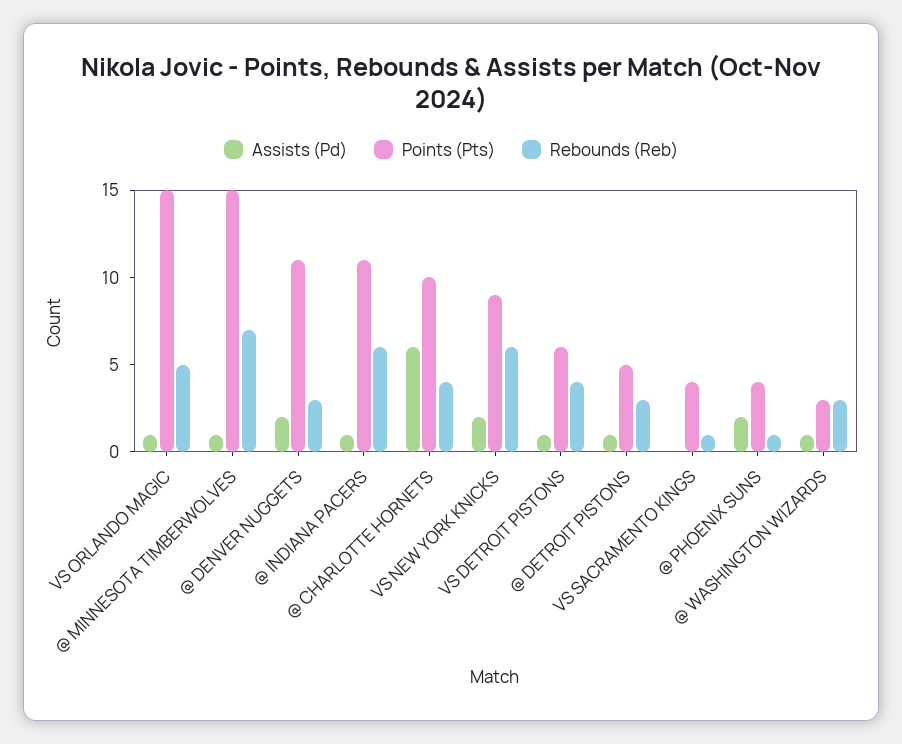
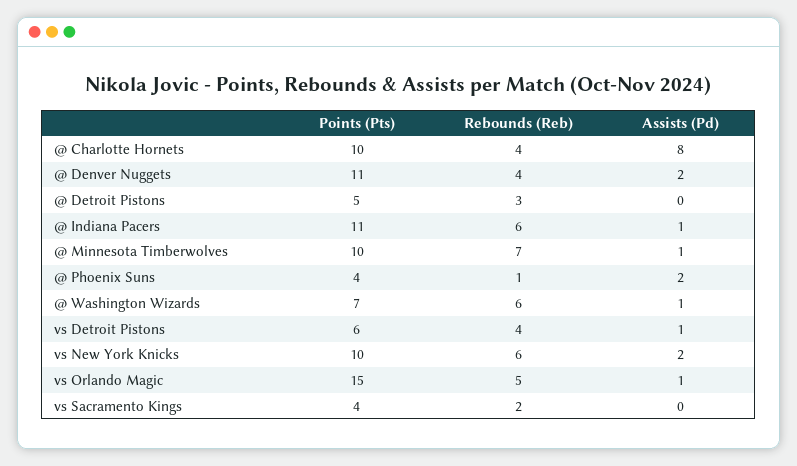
  {
    "Assists (Pd)": {
      "VS ORLANDO MAGIC": 1,
      "@ MINNESOTA TIMBERWOLVES": 1,
      "@ DENVER NUGGETS": 2,
      "@ INDIANA PACERS": 1,
-     "@ CHARLOTTE HORNETS": 6,
+     "@ CHARLOTTE HORNETS": 8,
      "VS NEW YORK KNICKS": 2,
      "VS DETROIT PISTONS": 1,
-     "@ DETROIT PISTONS": 1,
+     "@ DETROIT PISTONS": 0,
      "VS SACRAMENTO KINGS": 0,
      "@ PHOENIX SUNS": 2,
      "@ WASHINGTON WIZARDS": 1
    },
    "Points (Pts)": {
      "VS ORLANDO MAGIC": 15,
-     "@ MINNESOTA TIMBERWOLVES": 15,
+     "@ MINNESOTA TIMBERWOLVES": 10,
      "@ DENVER NUGGETS": 11,
      "@ INDIANA PACERS": 11,
      "@ CHARLOTTE HORNETS": 10,
-     "VS NEW YORK KNICKS": 9,
+     "VS NEW YORK KNICKS": 10,
      "VS DETROIT PISTONS": 6,
      "@ DETROIT PISTONS": 5,
      "VS SACRAMENTO KINGS": 4,
      "@ PHOENIX SUNS": 4,
-     "@ WASHINGTON WIZARDS": 3
+     "@ WASHINGTON WIZARDS": 7
    },
    "Rebounds (Reb)": {
      "VS ORLANDO MAGIC": 5,
      "@ MINNESOTA TIMBERWOLVES": 7,
-     "@ DENVER NUGGETS": 3,
+     "@ DENVER NUGGETS": 4,
      "@ INDIANA PACERS": 6,
      "@ CHARLOTTE HORNETS": 4,
      "VS NEW YORK KNICKS": 6,
      "VS DETROIT PISTONS": 4,
      "@ DETROIT PISTONS": 3,
-     "VS SACRAMENTO KINGS": 1,
+     "VS SACRAMENTO KINGS": 2,
      "@ PHOENIX SUNS": 1,
-     "@ WASHINGTON WIZARDS": 3
+     "@ WASHINGTON WIZARDS": 6
    }
  }

